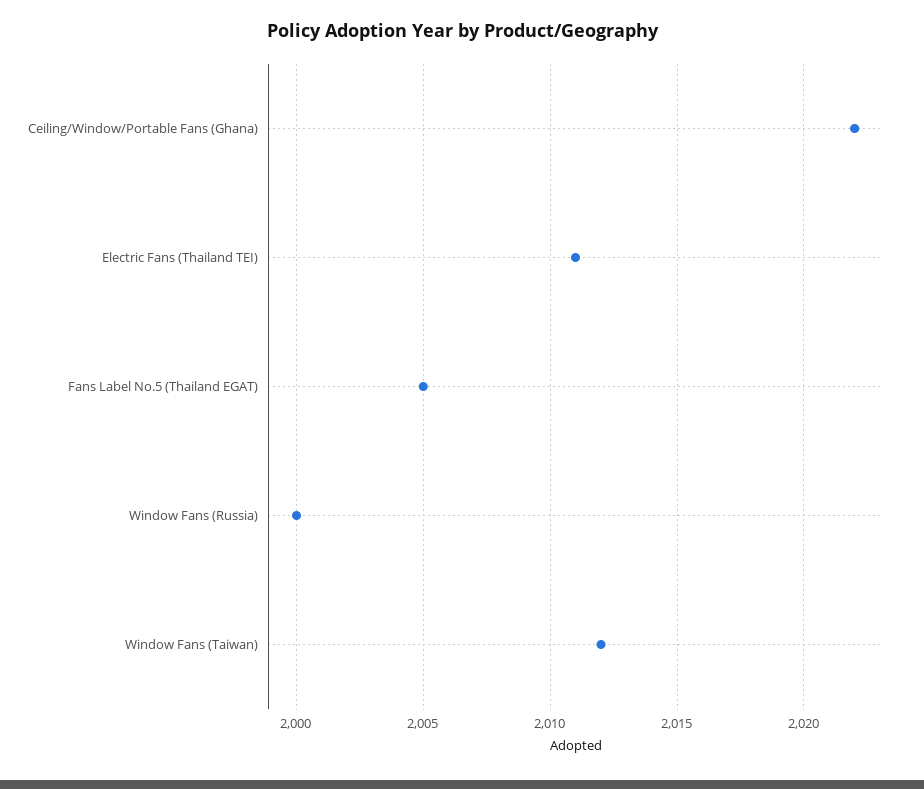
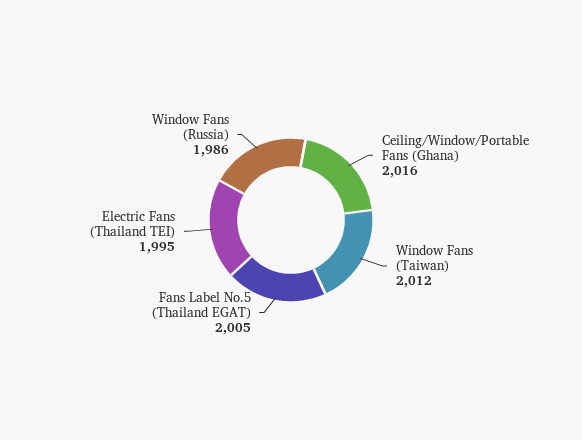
  {
-   "Ceiling/Window/Portable Fans (Ghana)": 2022,
+   "Ceiling/Window/Portable Fans (Ghana)": 2016,
-   "Electric Fans (Thailand TEI)": 2011,
+   "Electric Fans (Thailand TEI)": 1995,
    "Fans Label No.5 (Thailand EGAT)": 2005,
-   "Window Fans (Russia)": 2000,
+   "Window Fans (Russia)": 1986,
    "Window Fans (Taiwan)": 2012
  }

